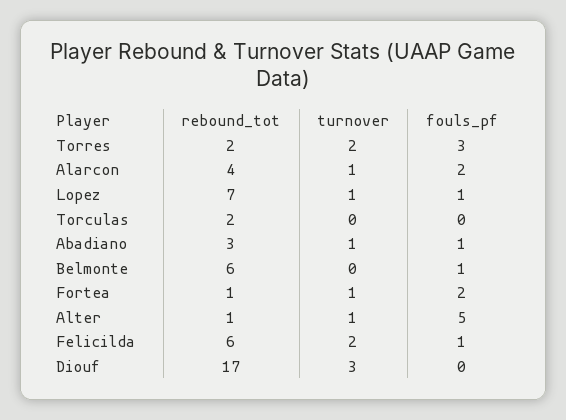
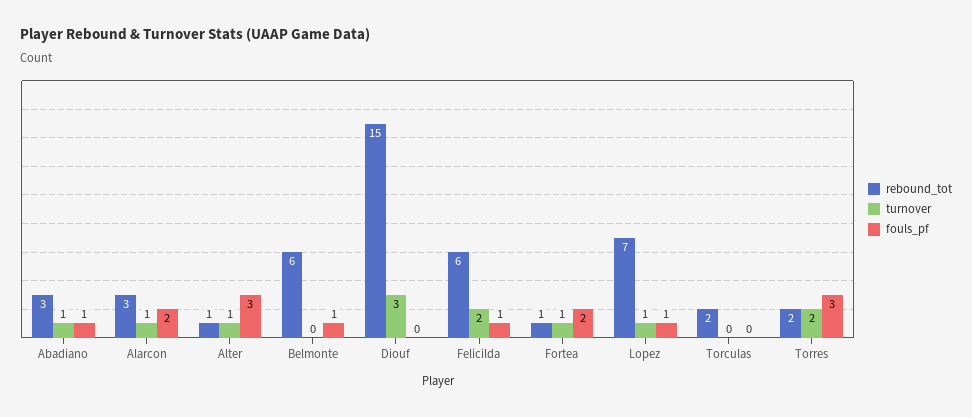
  {
    "rebound_tot": {
      "Torres": 2,
-     "Alarcon": 4,
+     "Alarcon": 3,
      "Lopez": 7,
      "Torculas": 2,
      "Abadiano": 3,
      "Belmonte": 6,
      "Fortea": 1,
      "Alter": 1,
      "Felicilda": 6,
-     "Diouf": 17
+     "Diouf": 15
    },
    "turnover": {
      "Torres": 2,
      "Alarcon": 1,
      "Lopez": 1,
      "Torculas": 0,
      "Abadiano": 1,
      "Belmonte": 0,
      "Fortea": 1,
      "Alter": 1,
      "Felicilda": 2,
      "Diouf": 3
    },
    "fouls_pf": {
      "Torres": 3,
      "Alarcon": 2,
      "Lopez": 1,
      "Torculas": 0,
      "Abadiano": 1,
      "Belmonte": 1,
      "Fortea": 2,
-     "Alter": 5,
+     "Alter": 3,
      "Felicilda": 1,
      "Diouf": 0
    }
  }

